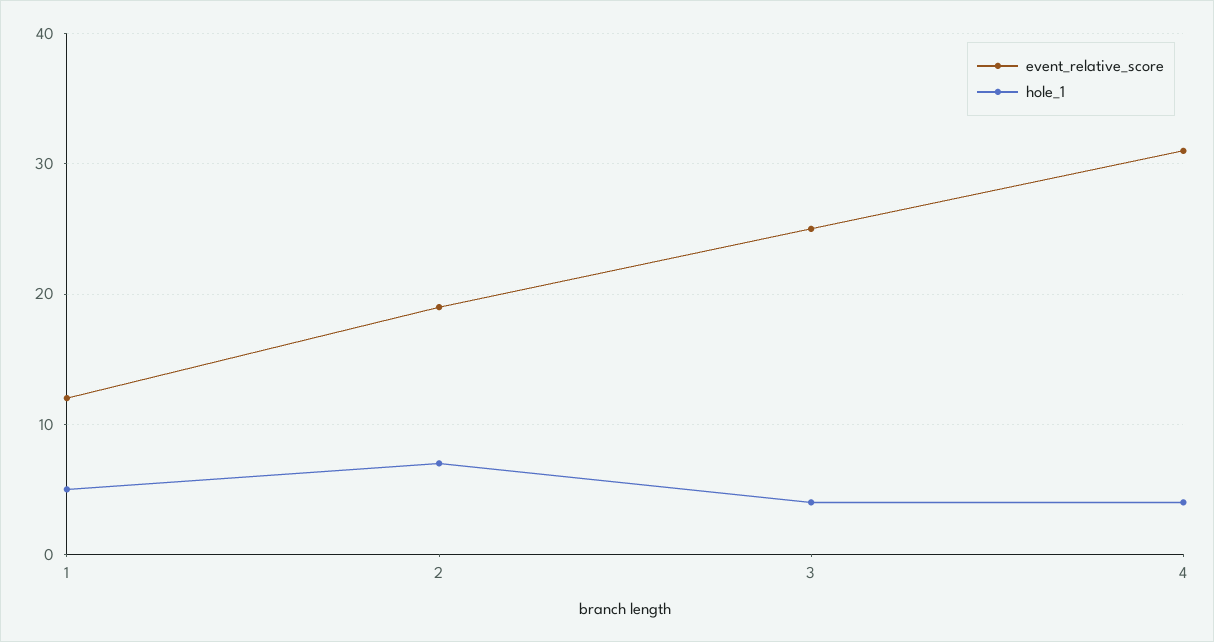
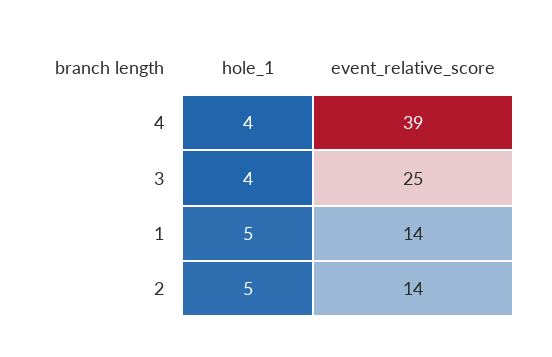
  {
    "event_relative_score": {
-     "1": 12,
+     "1": 14,
-     "2": 19,
+     "2": 14,
      "3": 25,
-     "4": 31
+     "4": 39
    },
    "hole_1": {
      "1": 5,
-     "2": 7,
+     "2": 5,
      "3": 4,
      "4": 4
    }
  }

